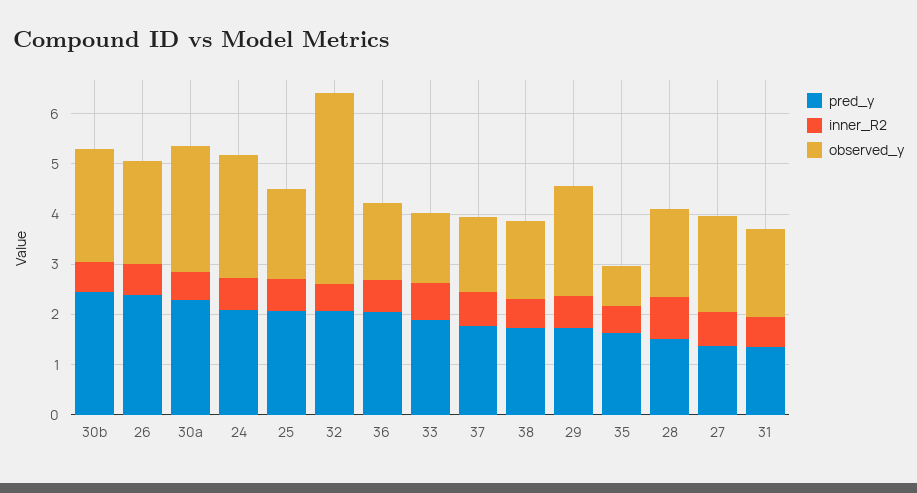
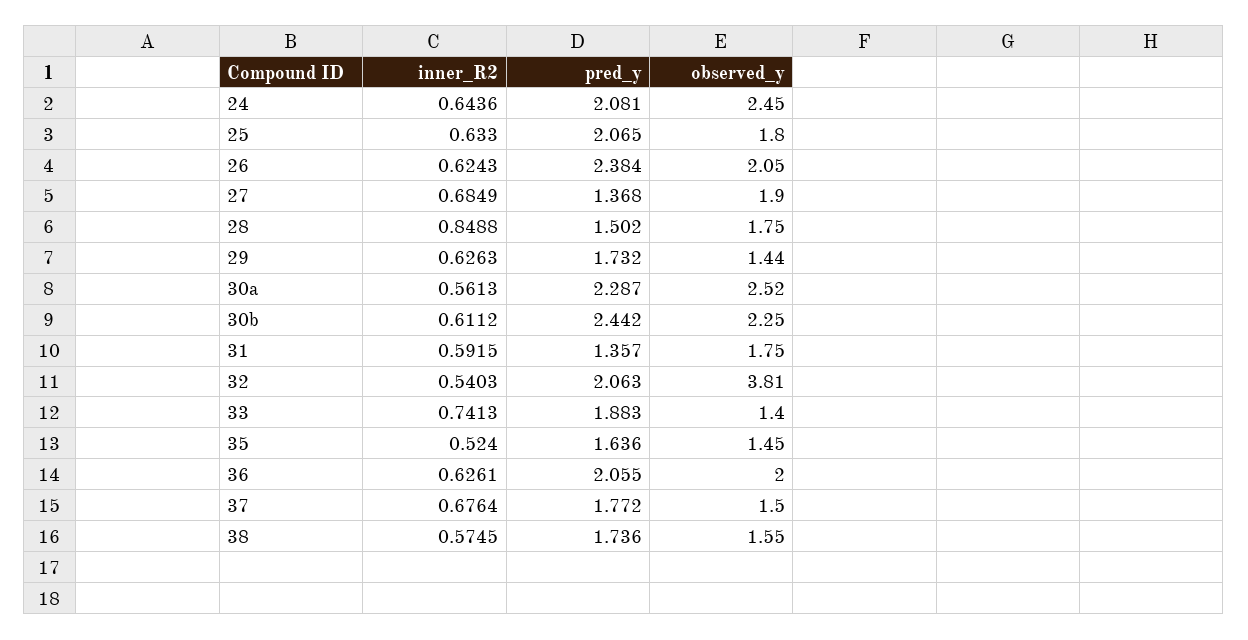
  {
    "pred_y": {
      "30b": 2.442,
      "26": 2.384,
      "30a": 2.287,
      "24": 2.081,
      "25": 2.065,
      "32": 2.063,
      "36": 2.055,
      "33": 1.883,
      "37": 1.772,
      "38": 1.736,
      "29": 1.732,
      "35": 1.636,
      "28": 1.502,
      "27": 1.368,
      "31": 1.357
    },
    "inner_R2": {
      "30b": 0.6112,
      "26": 0.6243,
      "30a": 0.5613,
      "24": 0.6436,
      "25": 0.633,
      "32": 0.5403,
      "36": 0.6261,
      "33": 0.7413,
      "37": 0.6764,
      "38": 0.5745,
      "29": 0.6263,
      "35": 0.524,
      "28": 0.8488,
      "27": 0.6849,
      "31": 0.5915
    },
    "observed_y": {
      "30b": 2.25,
      "26": 2.05,
      "30a": 2.52,
      "24": 2.45,
      "25": 1.8,
      "32": 3.81,
-     "36": 1.6,
+     "36": 2,
      "33": 1.4,
      "37": 1.5,
      "38": 1.55,
-     "29": 2.2,
+     "29": 1.44,
-     "35": 0.8,
+     "35": 1.45,
      "28": 1.75,
      "27": 1.9,
      "31": 1.75
    }
  }

